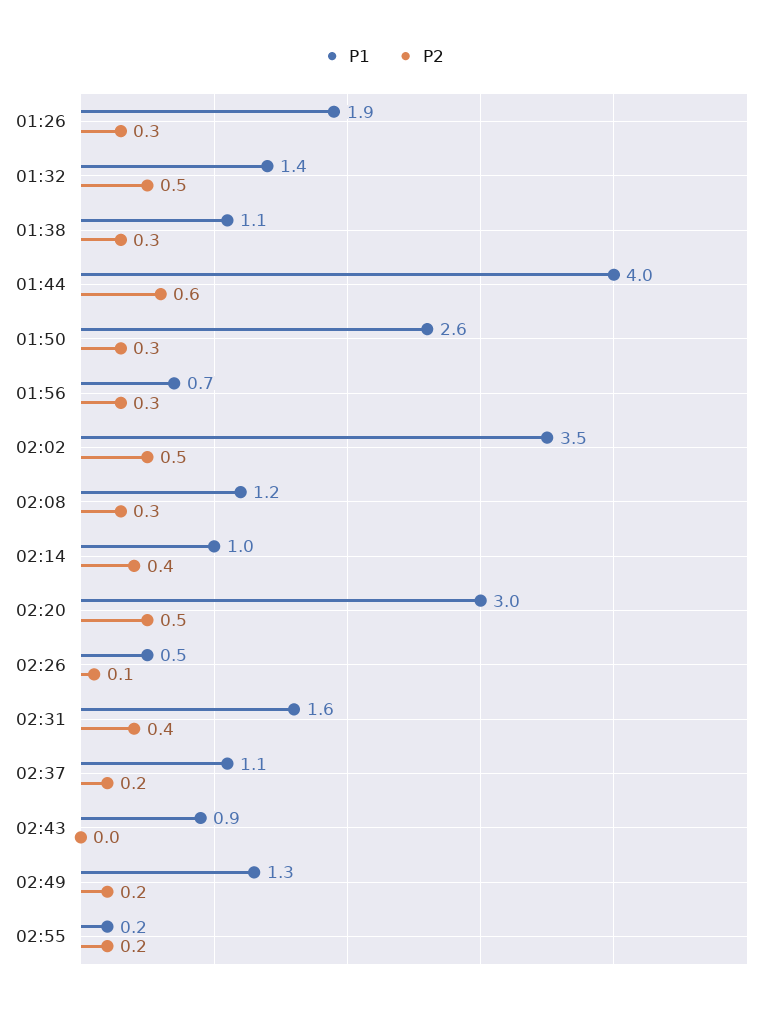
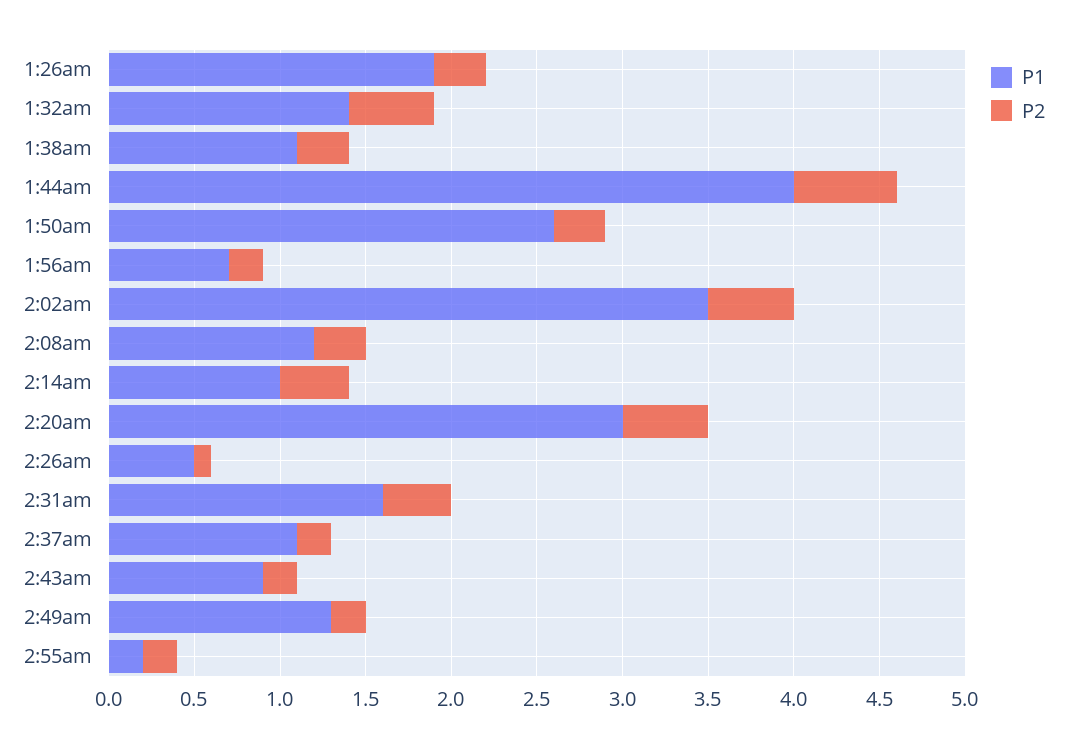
  {
    "P1": {
      "01:26": 1.9,
      "01:32": 1.4,
      "01:38": 1.1,
      "01:44": 4,
      "01:50": 2.6,
      "01:56": 0.7,
      "02:02": 3.5,
      "02:08": 1.2,
      "02:14": 1,
      "02:20": 3,
      "02:26": 0.5,
      "02:31": 1.6,
      "02:37": 1.1,
      "02:43": 0.9,
      "02:49": 1.3,
      "02:55": 0.2
    },
    "P2": {
      "01:26": 0.3,
      "01:32": 0.5,
      "01:38": 0.3,
      "01:44": 0.6,
      "01:50": 0.3,
-     "01:56": 0.3,
+     "01:56": 0.2,
      "02:02": 0.5,
      "02:08": 0.3,
      "02:14": 0.4,
      "02:20": 0.5,
      "02:26": 0.1,
      "02:31": 0.4,
      "02:37": 0.2,
-     "02:43": 0,
+     "02:43": 0.2,
      "02:49": 0.2,
      "02:55": 0.2
    }
  }

